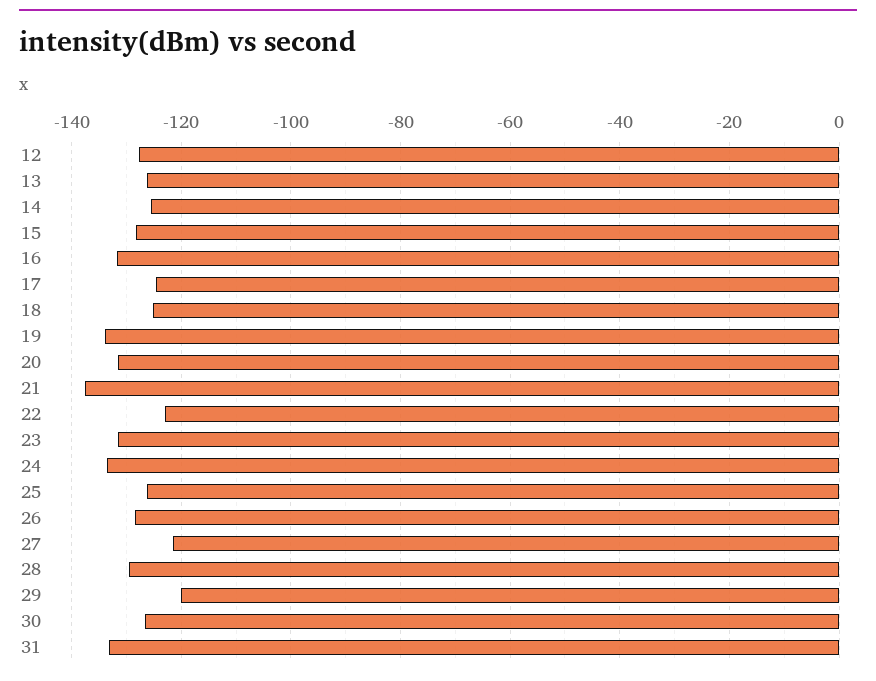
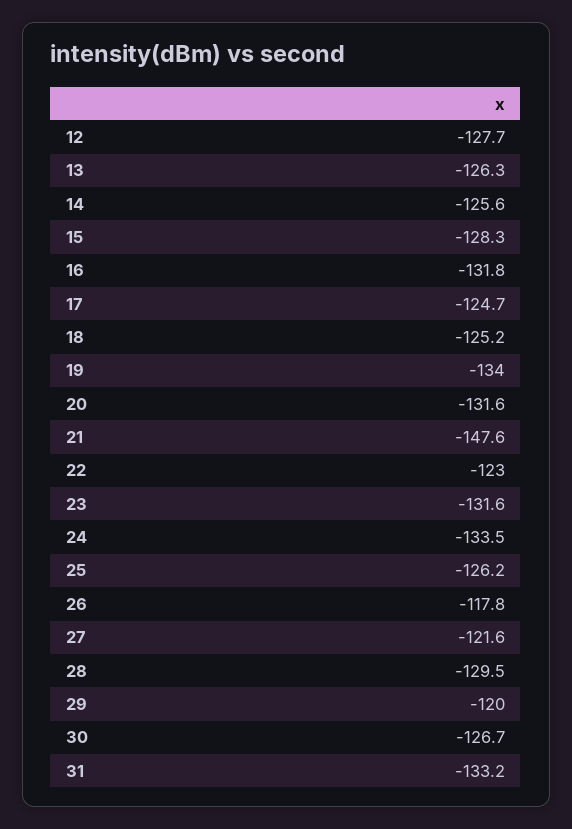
  {
    "12": -127.7,
    "13": -126.3,
    "14": -125.6,
    "15": -128.3,
    "16": -131.8,
    "17": -124.7,
    "18": -125.2,
    "19": -134,
    "20": -131.6,
-   "21": -138,
+   "21": -147.6,
    "22": -123,
    "23": -131.6,
    "24": -133.5,
    "25": -126.2,
-   "26": -128,
+   "26": -117.8,
    "27": -121.6,
    "28": -129.5,
    "29": -120,
    "30": -126.7,
    "31": -133.2
  }

